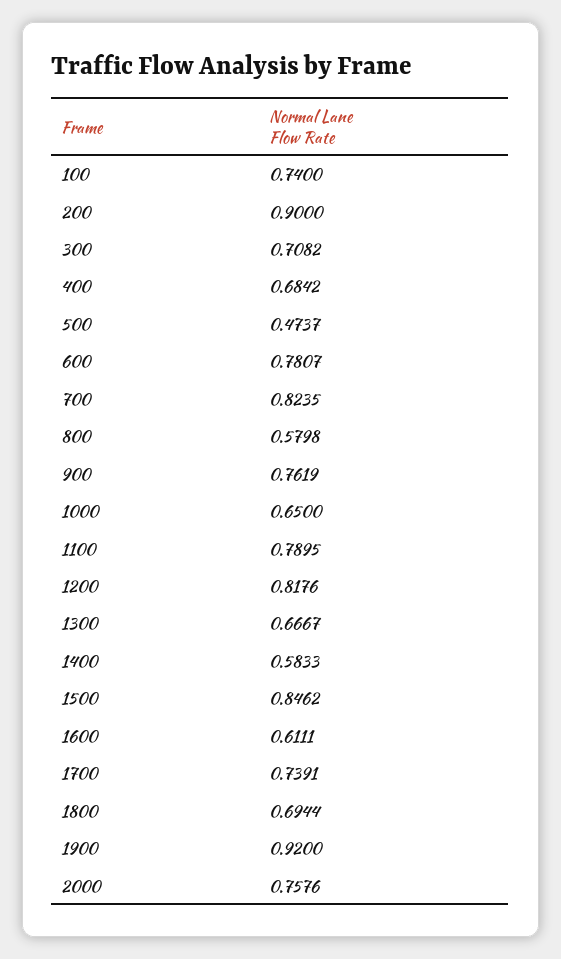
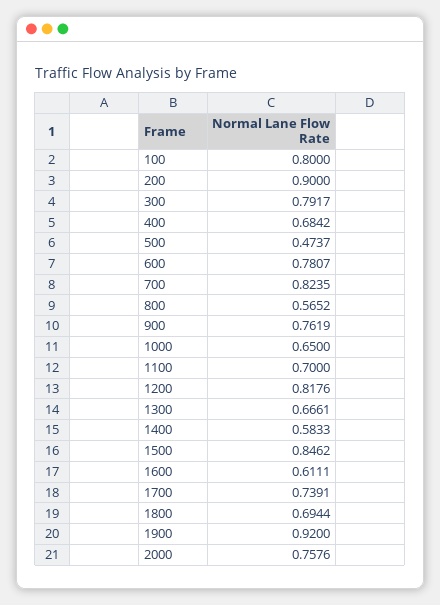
  {
-   "100": 0.74,
+   "100": 0.8,
    "200": 0.9,
-   "300": 0.7082,
+   "300": 0.7917,
    "400": 0.6842,
    "500": 0.4737,
    "600": 0.7807,
    "700": 0.8235,
-   "800": 0.5798,
+   "800": 0.5652,
    "900": 0.7619,
    "1000": 0.65,
-   "1100": 0.7895,
+   "1100": 0.7,
    "1200": 0.8176,
-   "1300": 0.6667,
+   "1300": 0.6661,
    "1400": 0.5833,
    "1500": 0.8462,
    "1600": 0.6111,
    "1700": 0.7391,
    "1800": 0.6944,
    "1900": 0.92,
    "2000": 0.7576
  }

